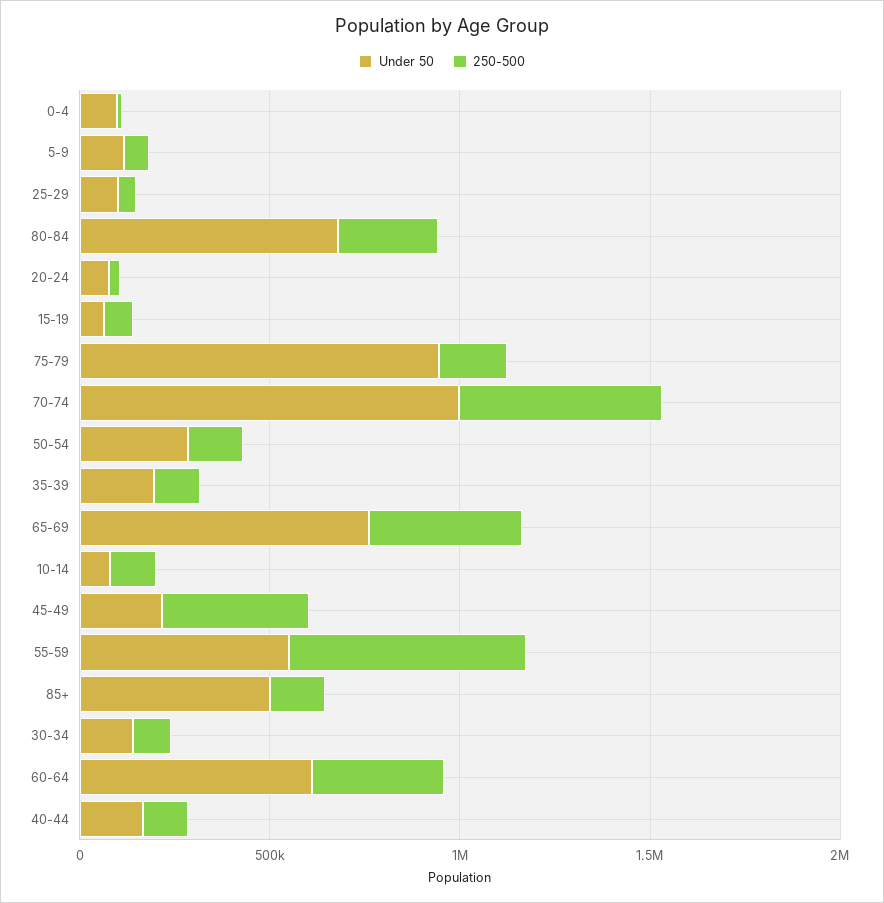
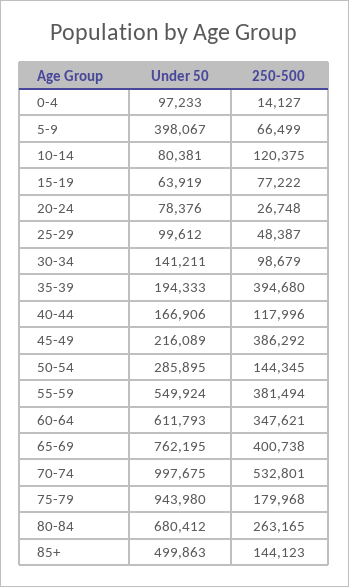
  {
    "Under 50": {
      "0-4": 97233,
-     "5-9": 100000,
+     "5-9": 398067,
      "25-29": 99612,
      "80-84": 680412,
      "20-24": 78376,
      "15-19": 63919,
      "75-79": 943980,
      "70-74": 997675,
      "50-54": 285895,
      "35-39": 194333,
      "65-69": 762195,
      "10-14": 80381,
      "45-49": 216089,
      "55-59": 549924,
      "85+": 499863,
      "30-34": 141211,
      "60-64": 611793,
      "40-44": 166906
    },
    "250-500": {
      "0-4": 14127,
      "5-9": 66499,
      "25-29": 48387,
      "80-84": 263165,
      "20-24": 26748,
      "15-19": 77222,
      "75-79": 179968,
      "70-74": 532801,
      "50-54": 144345,
-     "35-39": 100000,
+     "35-39": 394680,
      "65-69": 400738,
      "10-14": 120375,
      "45-49": 386292,
-     "55-59": 600000,
+     "55-59": 381494,
      "85+": 144123,
      "30-34": 98679,
      "60-64": 347621,
      "40-44": 117996
    }
  }

